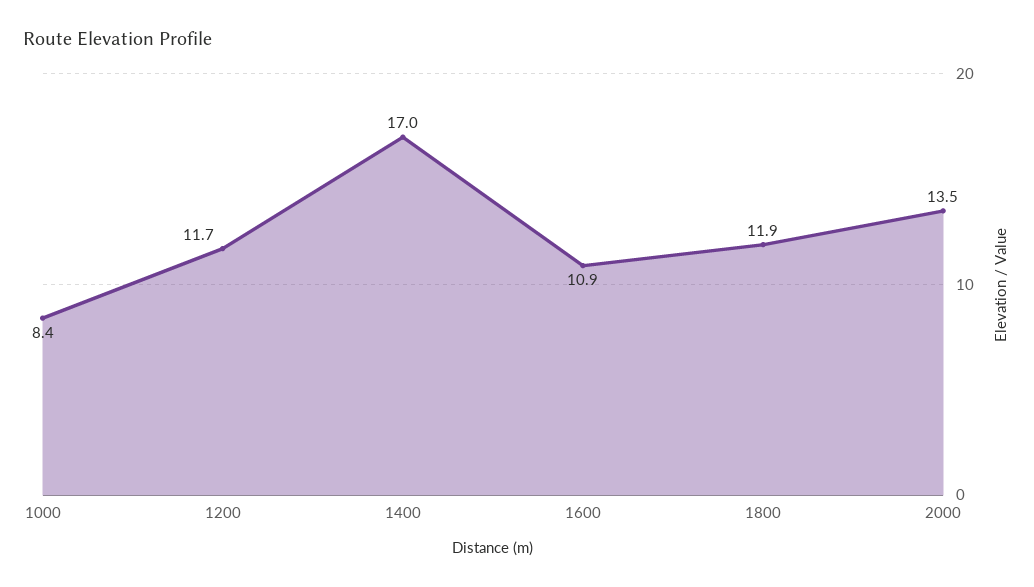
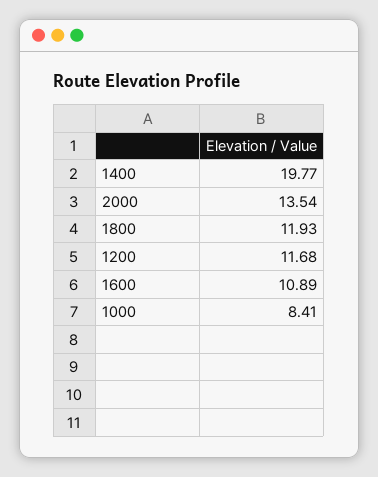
  {
    "1000": 8.41,
    "1200": 11.68,
-   "1400": 17,
+   "1400": 19.77,
    "1600": 10.89,
    "1800": 11.93,
    "2000": 13.54
  }

